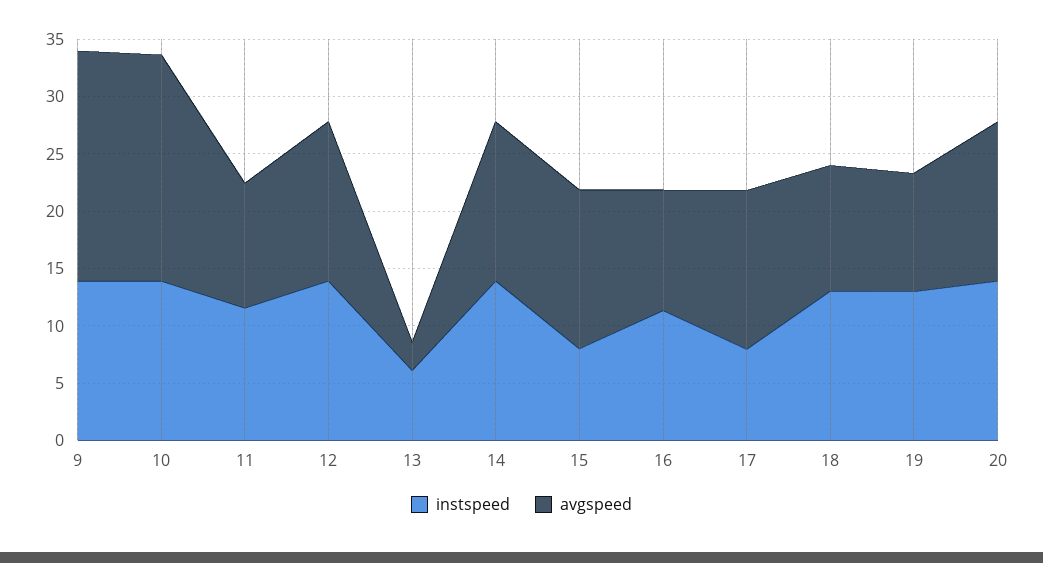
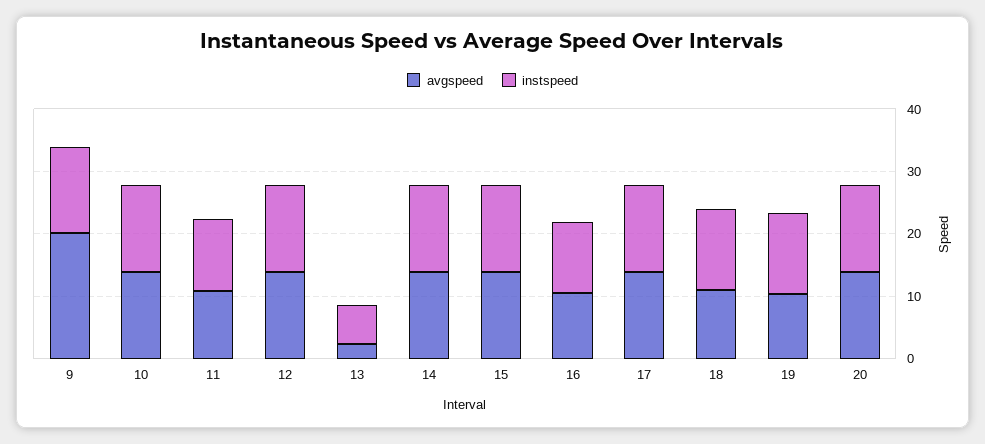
  {
    "instspeed": {
      "9": 14,
      "10": 14,
      "11": 12,
      "12": 14,
      "13": 6,
      "14": 14,
-     "15": 8,
+     "15": 14,
      "16": 11,
-     "17": 8,
+     "17": 14,
      "18": 13,
      "19": 13,
      "20": 14
    },
    "avgspeed": {
      "9": 20,
-     "10": 20,
+     "10": 14,
      "11": 11,
      "12": 14,
      "13": 2,
      "14": 14,
      "15": 14,
      "16": 11,
      "17": 14,
      "18": 11,
      "19": 10,
      "20": 14
    }
  }

